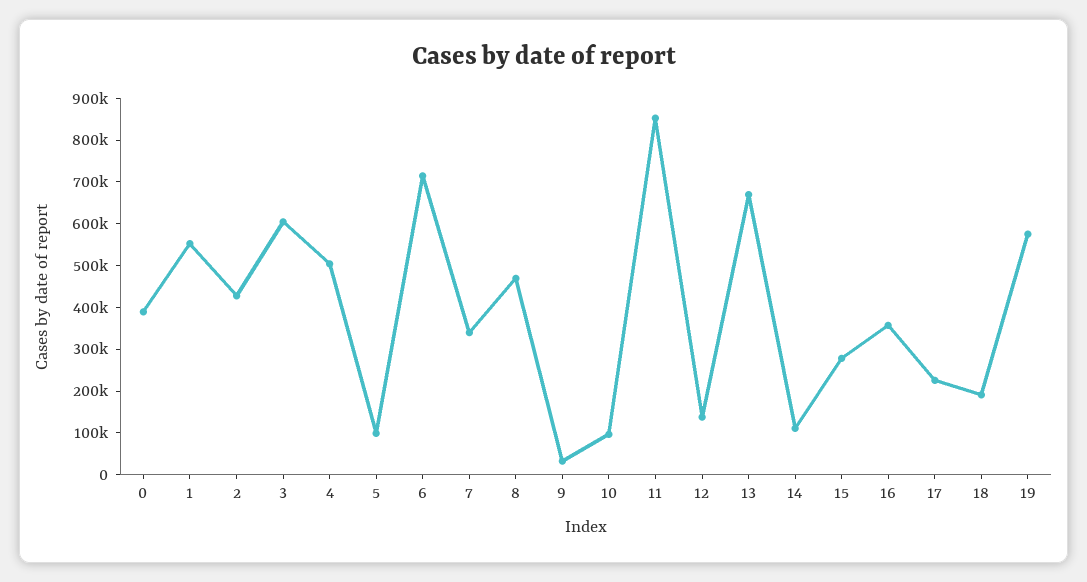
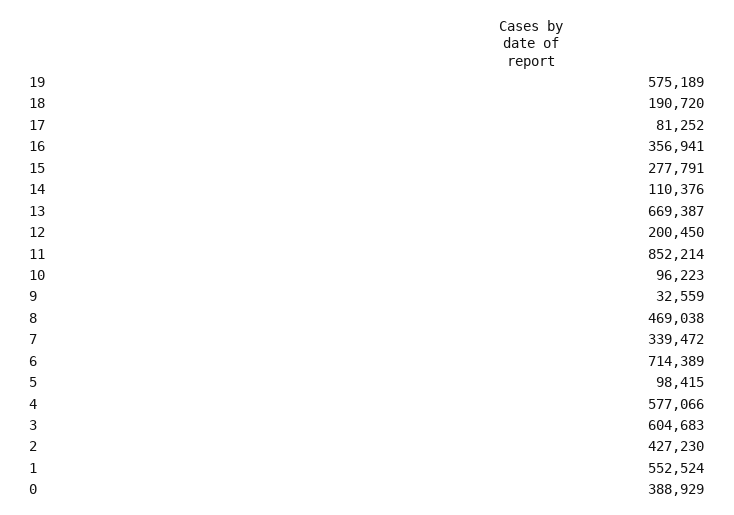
  {
    "0": 388929,
    "1": 552524,
    "2": 427230,
    "3": 604683,
-   "4": 500000,
+   "4": 577066,
    "5": 98415,
    "6": 714389,
    "7": 339472,
    "8": 469038,
    "9": 32559,
    "10": 96223,
    "11": 852214,
-   "12": 140000,
+   "12": 200450,
    "13": 669387,
    "14": 110376,
    "15": 277791,
    "16": 356941,
-   "17": 220000,
+   "17": 81252,
    "18": 190720,
    "19": 575189
  }

